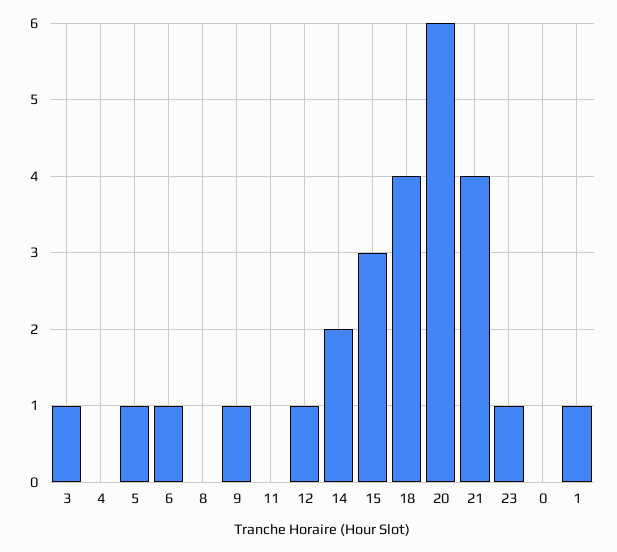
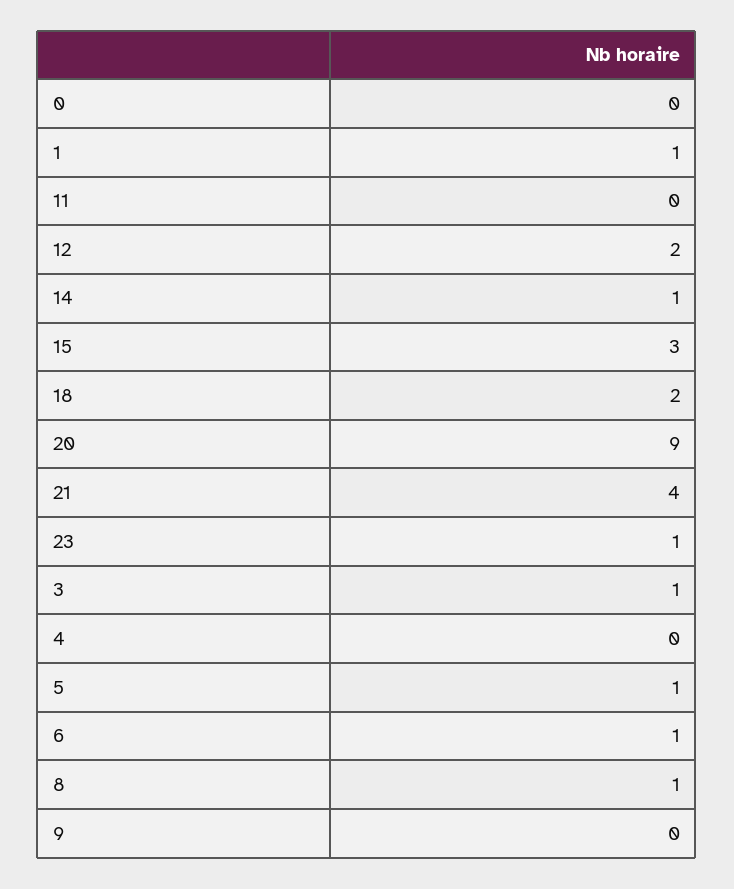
  {
    "3": 1,
    "4": 0,
    "5": 1,
    "6": 1,
-   "8": 0,
+   "8": 1,
-   "9": 1,
+   "9": 0,
    "11": 0,
-   "12": 1,
+   "12": 2,
-   "14": 2,
+   "14": 1,
    "15": 3,
-   "18": 4,
+   "18": 2,
-   "20": 6,
+   "20": 9,
    "21": 4,
    "23": 1,
    "0": 0,
    "1": 1
  }

